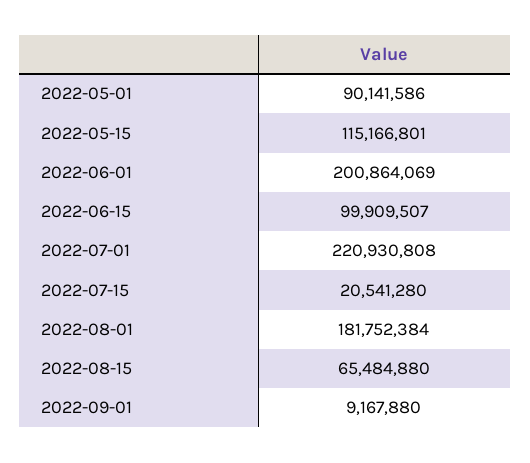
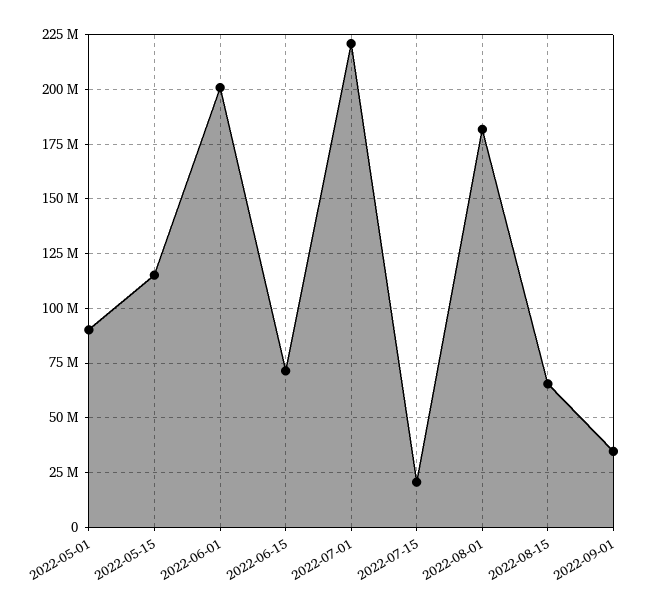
  {
    "2022-05-01": 90141586,
    "2022-05-15": 115166801,
    "2022-06-01": 200864069,
-   "2022-06-15": 99909507,
+   "2022-06-15": 70000000,
    "2022-07-01": 220930808,
    "2022-07-15": 20541280,
    "2022-08-01": 181752384,
    "2022-08-15": 65484880,
-   "2022-09-01": 9167880
+   "2022-09-01": 35000000
  }

